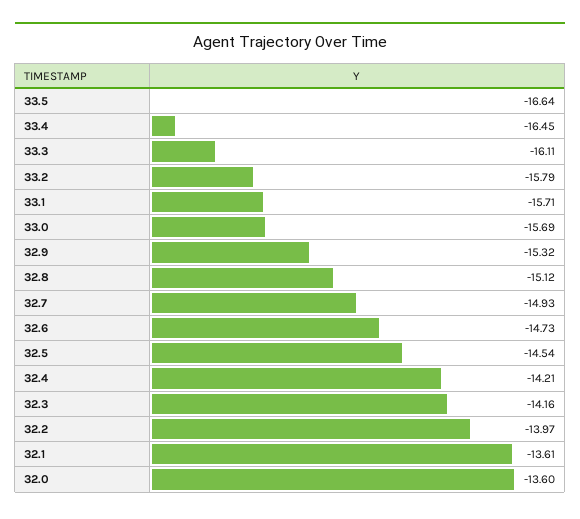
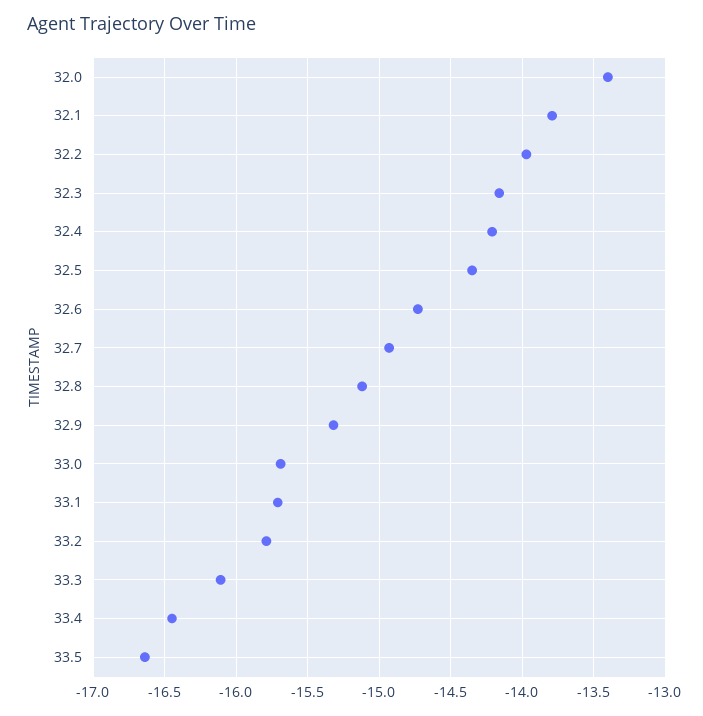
  {
    "33.5": -16.64,
    "33.4": -16.45,
    "33.3": -16.11,
    "33.2": -15.79,
    "33.1": -15.71,
    "33.0": -15.69,
    "32.9": -15.32,
    "32.8": -15.12,
    "32.7": -14.93,
    "32.6": -14.73,
-   "32.5": -14.54,
+   "32.5": -14.35,
    "32.4": -14.21,
    "32.3": -14.16,
    "32.2": -13.97,
-   "32.1": -13.61,
+   "32.1": -13.8,
-   "32.0": -13.6
+   "32.0": -13.4
  }

